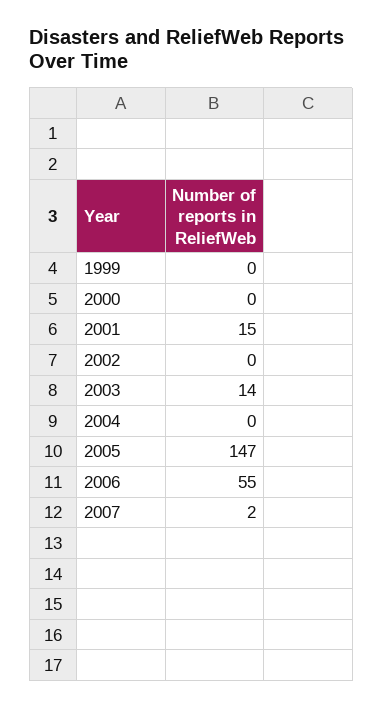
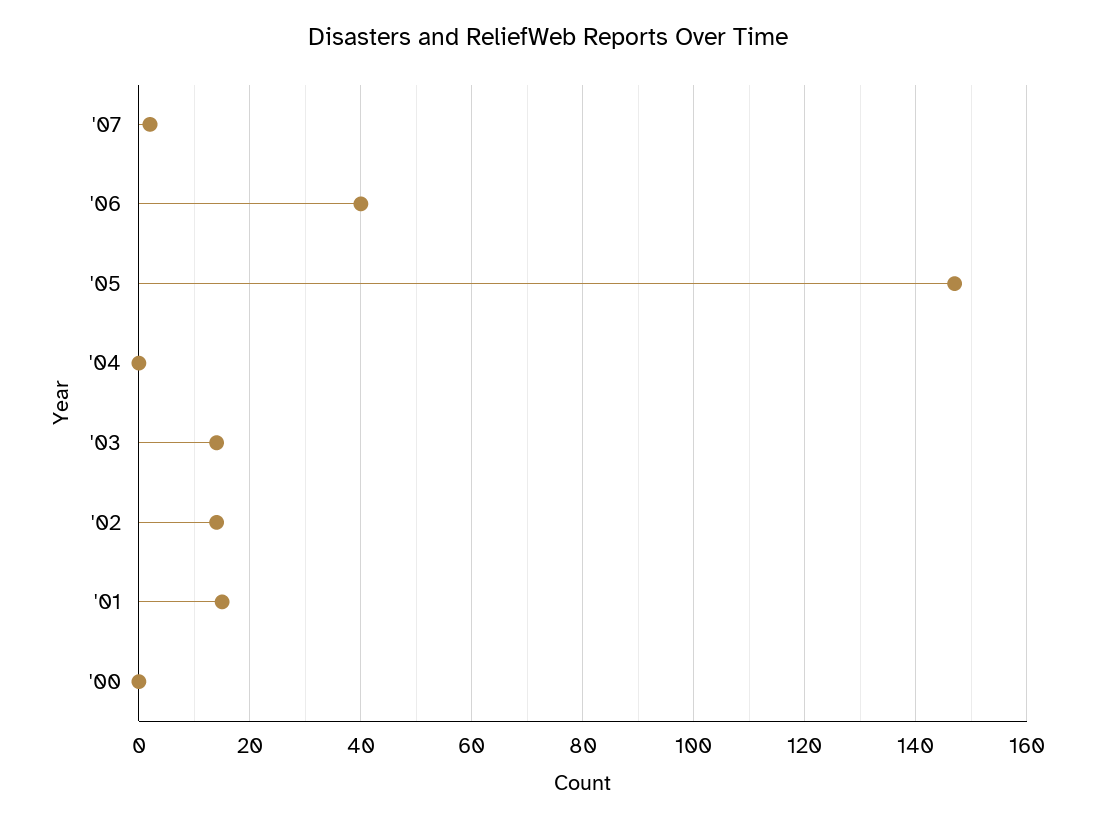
  {
-   "1999": 0,
    "2000": 0,
    "2001": 15,
-   "2002": 0,
+   "2002": 15,
    "2003": 14,
    "2004": 0,
    "2005": 147,
-   "2006": 55,
+   "2006": 40,
    "2007": 2
  }

